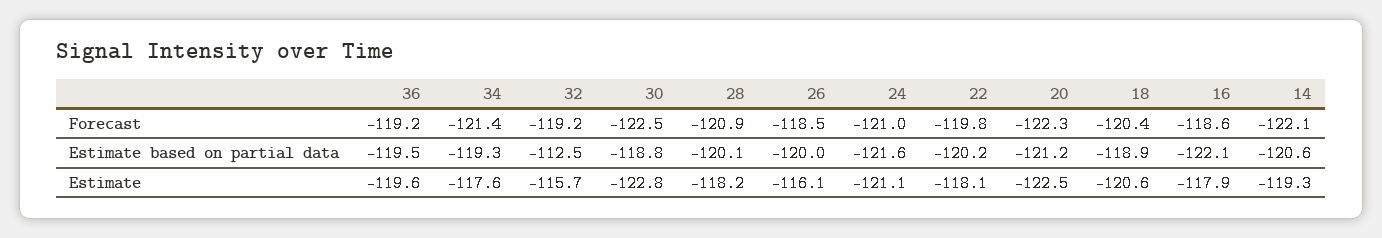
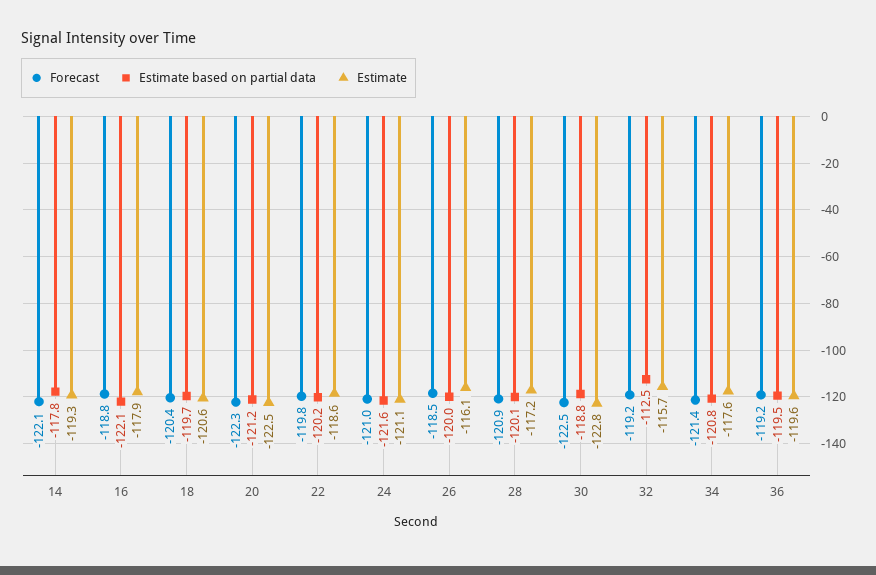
  {
    "Forecast": {
      "36": -119.2,
      "34": -121.4,
      "32": -119.2,
      "30": -122.5,
      "28": -120.9,
      "26": -118.5,
      "24": -121,
      "22": -119.8,
      "20": -122.3,
      "18": -120.4,
-     "16": -118.6,
+     "16": -118.8,
      "14": -122.1
    },
    "Estimate based on partial data": {
      "36": -119.5,
-     "34": -119.3,
+     "34": -120.8,
      "32": -112.5,
      "30": -118.8,
      "28": -120.1,
      "26": -120,
      "24": -121.6,
      "22": -120.2,
      "20": -121.2,
-     "18": -118.9,
+     "18": -119.7,
      "16": -122.1,
-     "14": -120.6
+     "14": -117.8
    },
    "Estimate": {
      "36": -119.6,
      "34": -117.6,
      "32": -115.7,
      "30": -122.8,
-     "28": -118.2,
+     "28": -117.2,
      "26": -116.1,
      "24": -121.1,
-     "22": -118.1,
+     "22": -118.6,
      "20": -122.5,
      "18": -120.6,
      "16": -117.9,
      "14": -119.3
    }
  }

